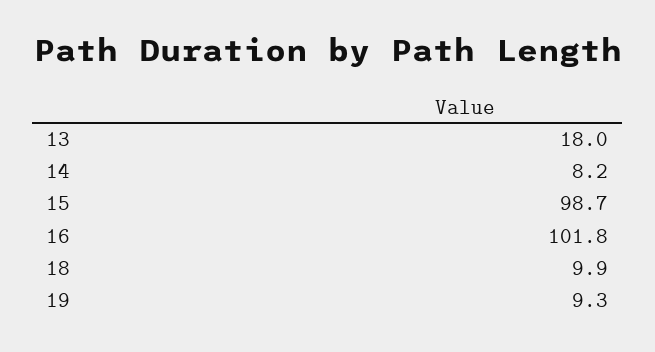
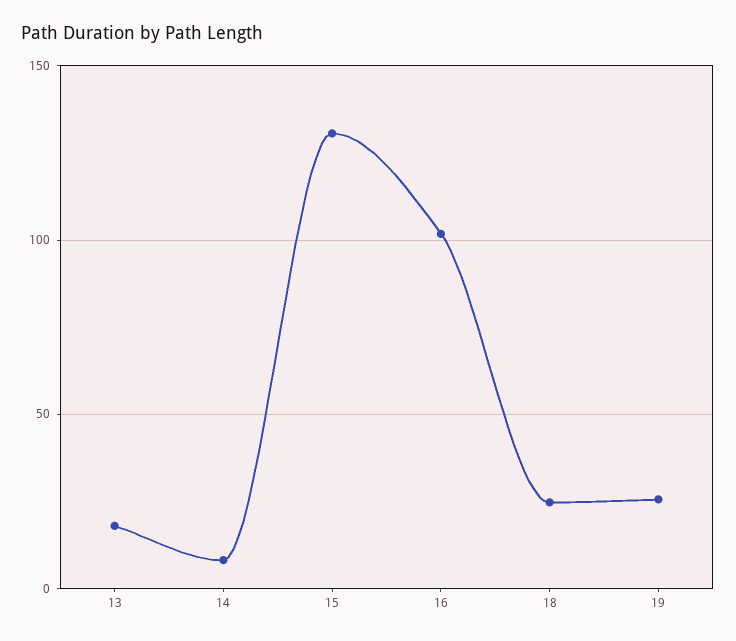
  {
    "13": 18,
    "14": 8.2,
-   "15": 98.7,
+   "15": 130,
    "16": 101.8,
-   "18": 9.9,
+   "18": 25,
-   "19": 9.3
+   "19": 25
  }

